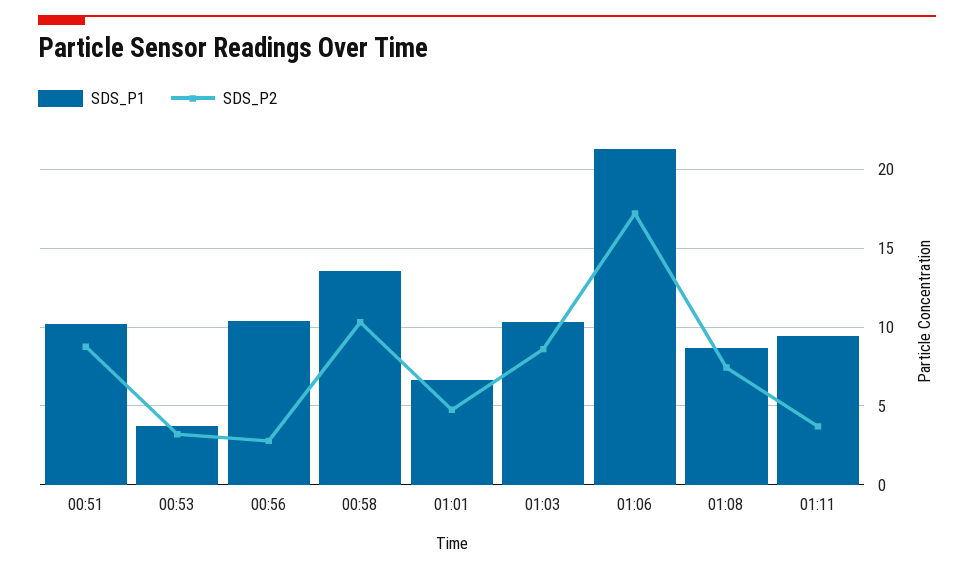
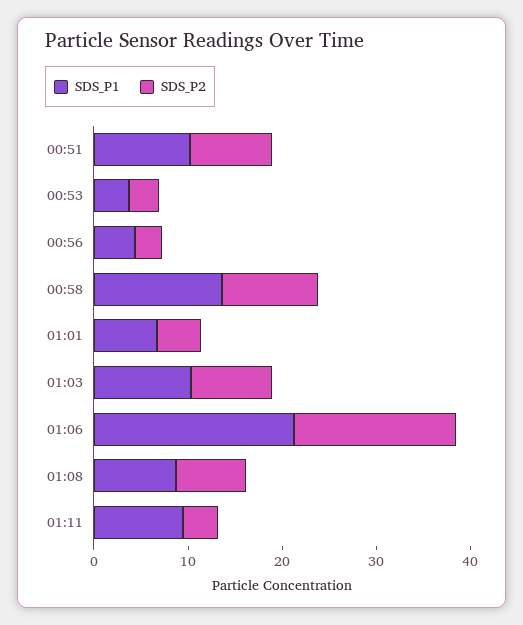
  {
    "SDS_P1": {
      "00:51": 10,
      "00:53": 3.5,
-     "00:56": 10.5,
+     "00:56": 4,
      "00:58": 13.5,
      "01:01": 6.5,
      "01:03": 10.5,
      "01:06": 21.5,
      "01:08": 8.5,
      "01:11": 9.5
    },
    "SDS_P2": {
      "00:51": 9,
      "00:53": 3,
      "00:56": 3,
      "00:58": 10.5,
      "01:01": 5,
      "01:03": 8.5,
      "01:06": 17,
      "01:08": 7.5,
      "01:11": 3.5
    }
  }

